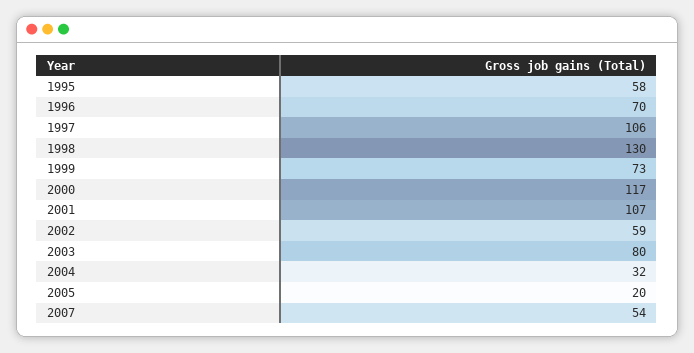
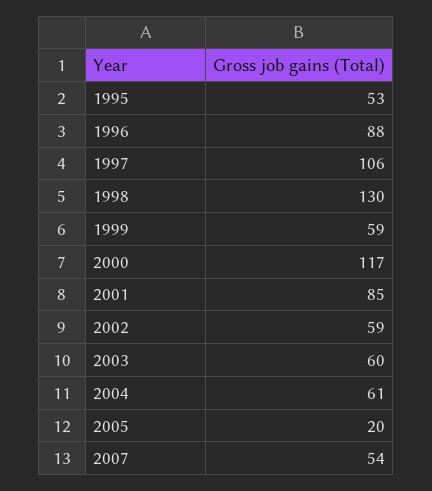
  {
-   "1995": 58,
+   "1995": 53,
-   "1996": 70,
+   "1996": 88,
    "1997": 106,
    "1998": 130,
-   "1999": 73,
+   "1999": 59,
    "2000": 117,
-   "2001": 107,
+   "2001": 85,
    "2002": 59,
-   "2003": 80,
+   "2003": 60,
-   "2004": 32,
+   "2004": 61,
    "2005": 20,
    "2007": 54
  }

